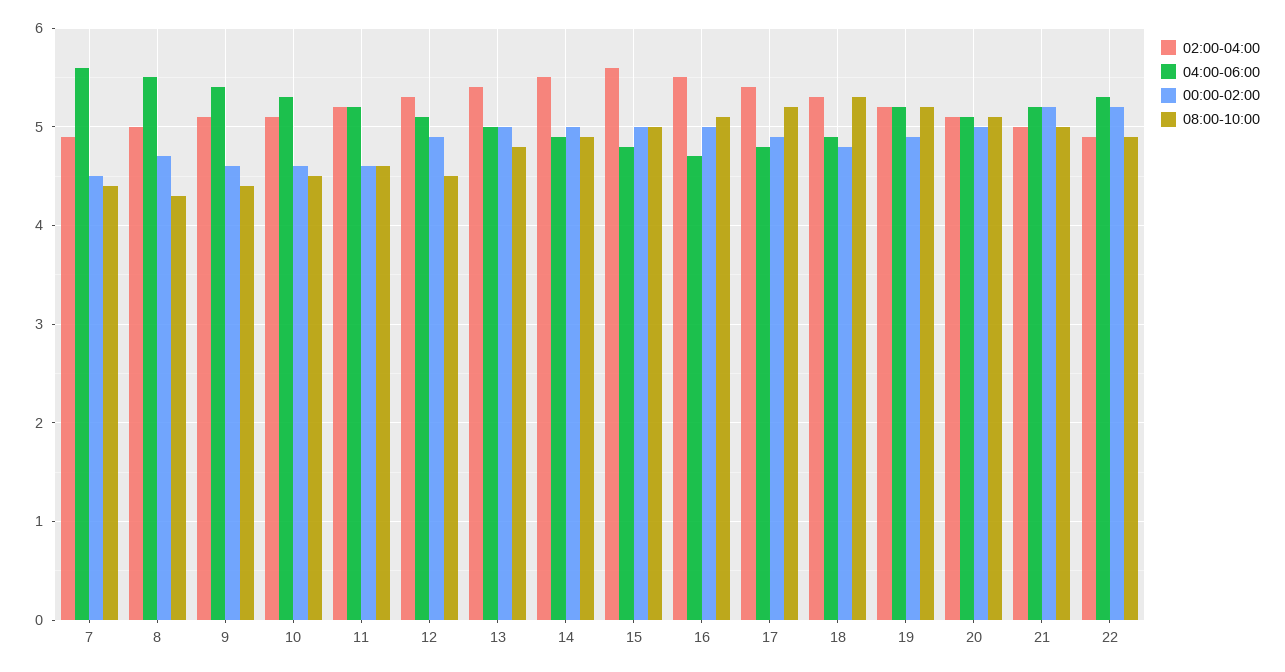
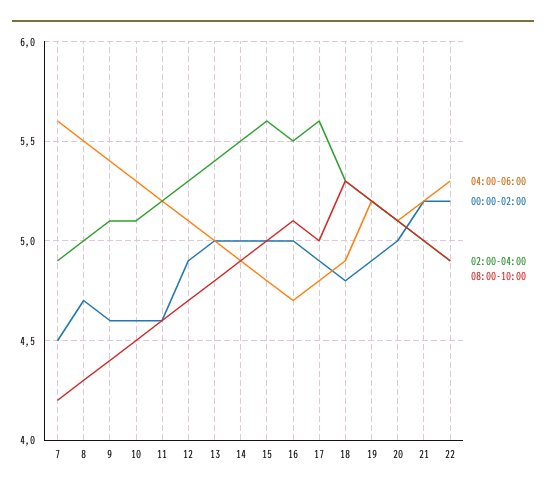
  {
    "02:00-04:00": {
      "7": 4.9,
      "8": 5,
      "9": 5.1,
      "10": 5.1,
      "11": 5.2,
      "12": 5.3,
      "13": 5.4,
      "14": 5.5,
      "15": 5.6,
      "16": 5.5,
-     "17": 5.4,
+     "17": 5.6,
      "18": 5.3,
      "19": 5.2,
      "20": 5.1,
      "21": 5,
      "22": 4.9
    },
    "04:00-06:00": {
      "7": 5.6,
      "8": 5.5,
      "9": 5.4,
      "10": 5.3,
      "11": 5.2,
      "12": 5.1,
      "13": 5,
      "14": 4.9,
      "15": 4.8,
      "16": 4.7,
      "17": 4.8,
      "18": 4.9,
      "19": 5.2,
      "20": 5.1,
      "21": 5.2,
      "22": 5.3
    },
    "00:00-02:00": {
      "7": 4.5,
      "8": 4.7,
      "9": 4.6,
      "10": 4.6,
      "11": 4.6,
      "12": 4.9,
      "13": 5,
      "14": 5,
      "15": 5,
      "16": 5,
      "17": 4.9,
      "18": 4.8,
      "19": 4.9,
      "20": 5,
      "21": 5.2,
      "22": 5.2
    },
    "08:00-10:00": {
-     "7": 4.4,
+     "7": 4.2,
      "8": 4.3,
      "9": 4.4,
      "10": 4.5,
      "11": 4.6,
-     "12": 4.5,
+     "12": 4.7,
      "13": 4.8,
      "14": 4.9,
      "15": 5,
      "16": 5.1,
-     "17": 5.2,
+     "17": 5,
      "18": 5.3,
      "19": 5.2,
      "20": 5.1,
      "21": 5,
      "22": 4.9
    }
  }

